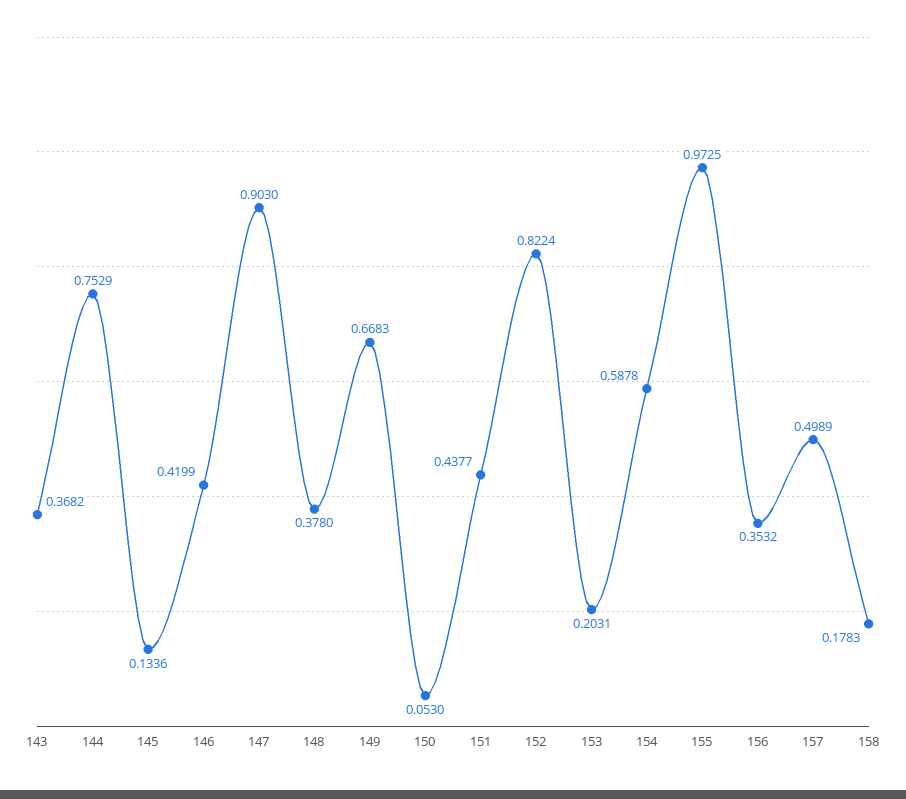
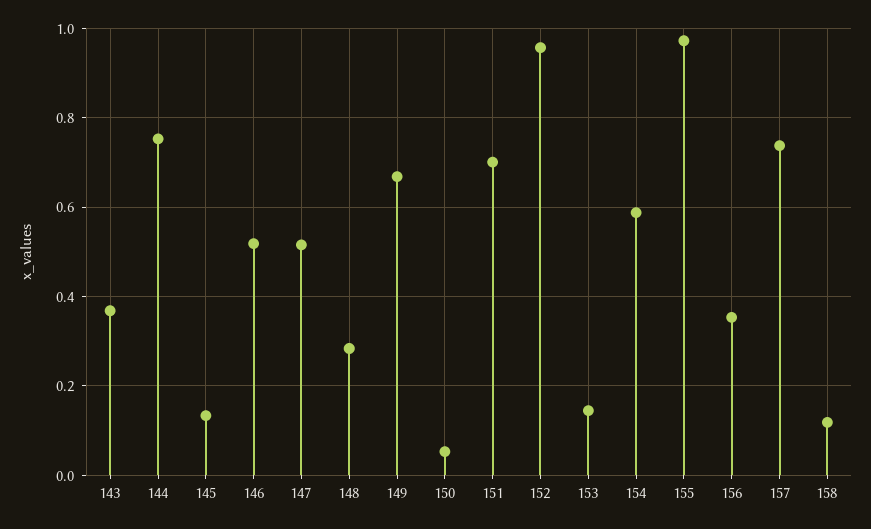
  {
    "143": 0.3682,
    "144": 0.7529,
    "145": 0.1336,
-   "146": 0.4199,
+   "146": 0.52,
-   "147": 0.903,
+   "147": 0.52,
-   "148": 0.378,
+   "148": 0.28,
    "149": 0.6683,
    "150": 0.053,
-   "151": 0.4377,
+   "151": 0.7,
-   "152": 0.8224,
+   "152": 0.96,
-   "153": 0.2031,
+   "153": 0.14,
    "154": 0.5878,
    "155": 0.9725,
    "156": 0.3532,
-   "157": 0.4989,
+   "157": 0.74,
-   "158": 0.1783
+   "158": 0.12
  }

